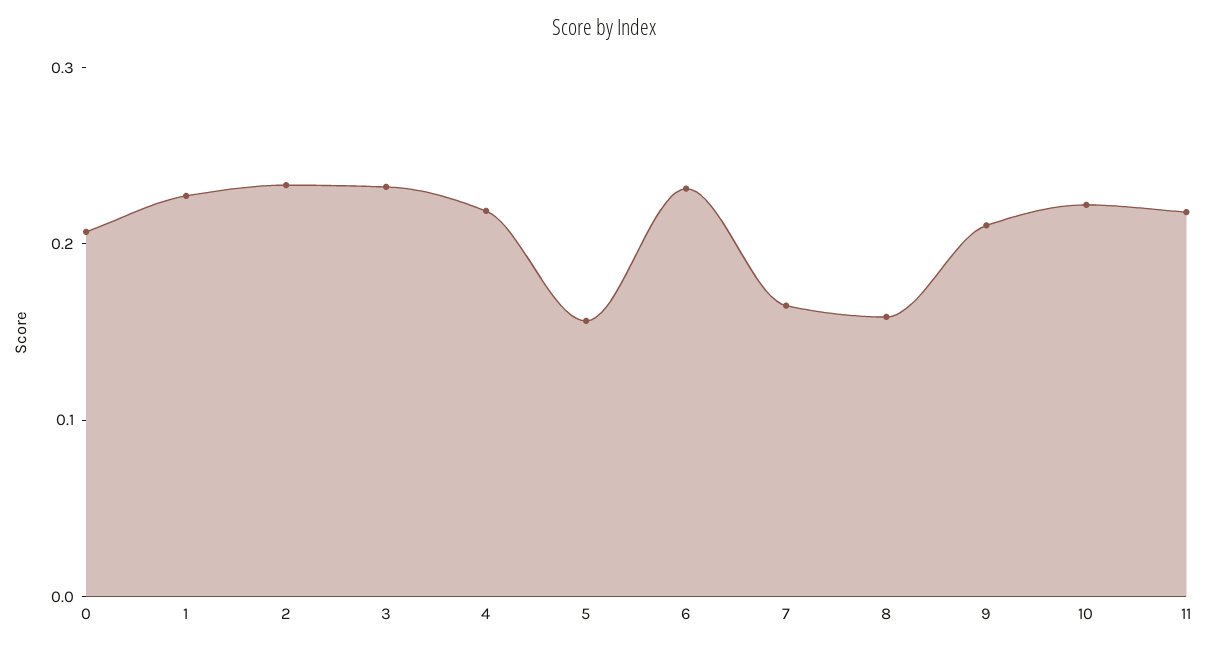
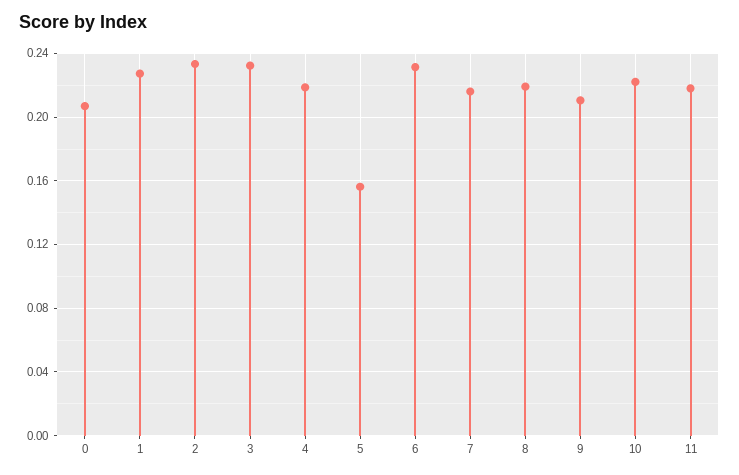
  {
    "0": 0.205,
    "1": 0.225,
    "2": 0.235,
    "3": 0.23,
    "4": 0.22,
    "5": 0.155,
    "6": 0.23,
-   "7": 0.16,
+   "7": 0.215,
-   "8": 0.16,
+   "8": 0.22,
    "9": 0.21,
    "10": 0.22,
    "11": 0.22
  }

